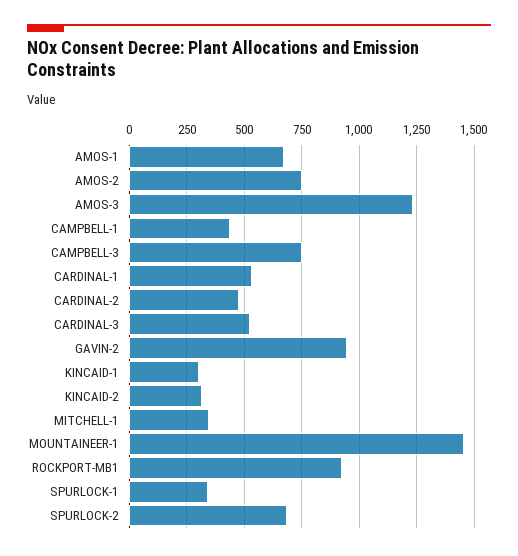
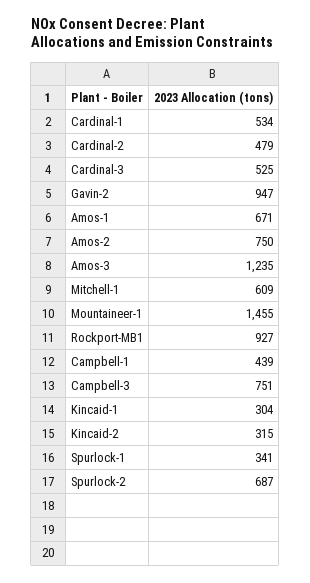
  {
    "AMOS-1": 671,
    "AMOS-2": 750,
    "AMOS-3": 1235,
    "CAMPBELL-1": 439,
    "CAMPBELL-3": 751,
    "CARDINAL-1": 534,
    "CARDINAL-2": 479,
    "CARDINAL-3": 525,
    "GAVIN-2": 947,
    "KINCAID-1": 304,
    "KINCAID-2": 315,
-   "MITCHELL-1": 350,
+   "MITCHELL-1": 609,
    "MOUNTAINEER-1": 1455,
    "ROCKPORT-MB1": 927,
    "SPURLOCK-1": 341,
    "SPURLOCK-2": 687
  }

